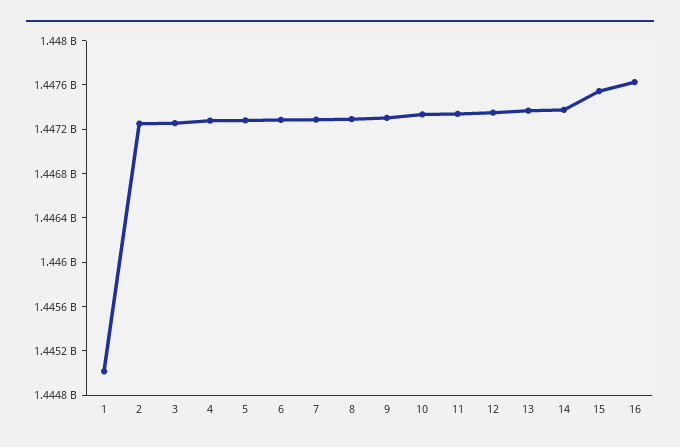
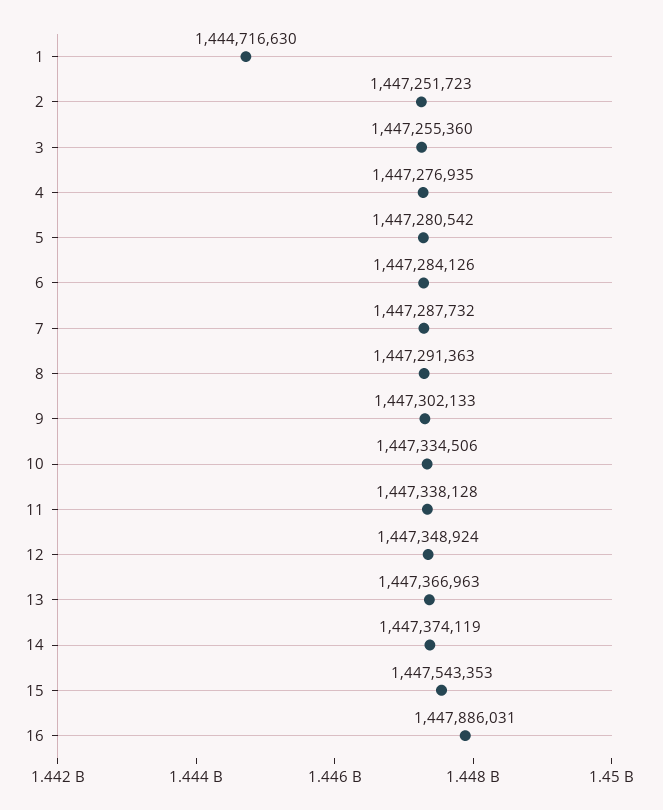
  {
-   "1": 1445000000,
+   "1": 1444716630,
    "2": 1447251723,
    "3": 1447255360,
    "4": 1447276935,
    "5": 1447280542,
    "6": 1447284126,
    "7": 1447287732,
    "8": 1447291363,
    "9": 1447302133,
    "10": 1447334506,
    "11": 1447338128,
    "12": 1447348924,
    "13": 1447366963,
    "14": 1447374119,
    "15": 1447543353,
-   "16": 1447600000
+   "16": 1447886031
  }

